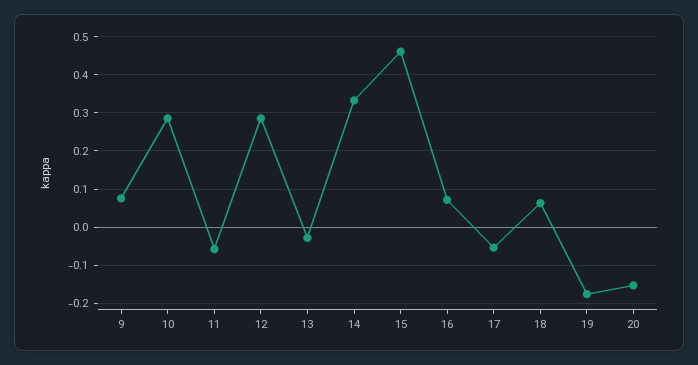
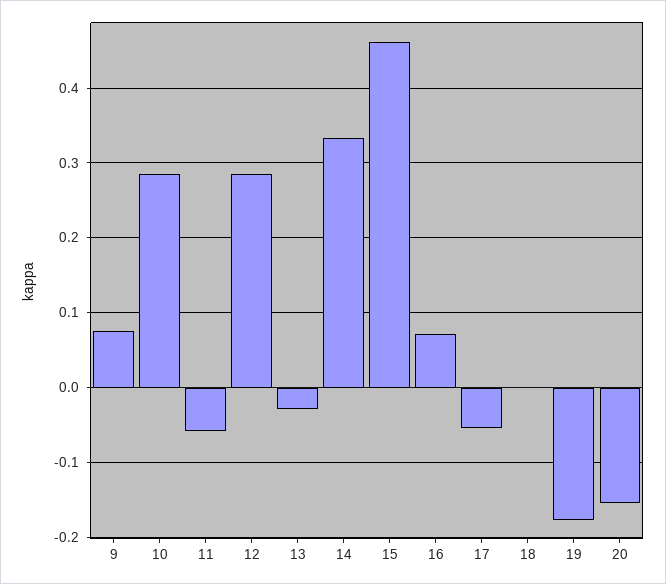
  {
    "9": 0.08,
    "10": 0.29,
    "11": -0.06,
    "12": 0.29,
    "13": -0.03,
    "14": 0.33,
    "15": 0.46,
    "16": 0.07,
    "17": -0.05,
-   "18": 0.06,
+   "18": 0,
    "19": -0.18,
    "20": -0.15
  }

